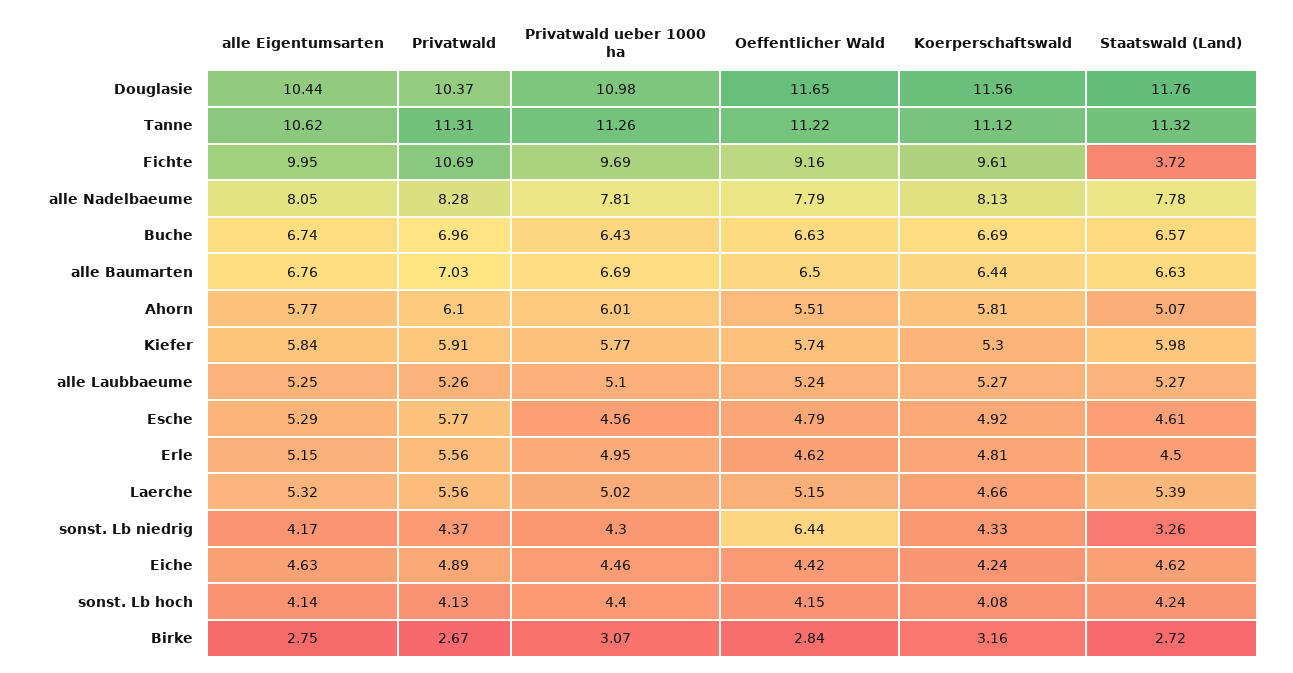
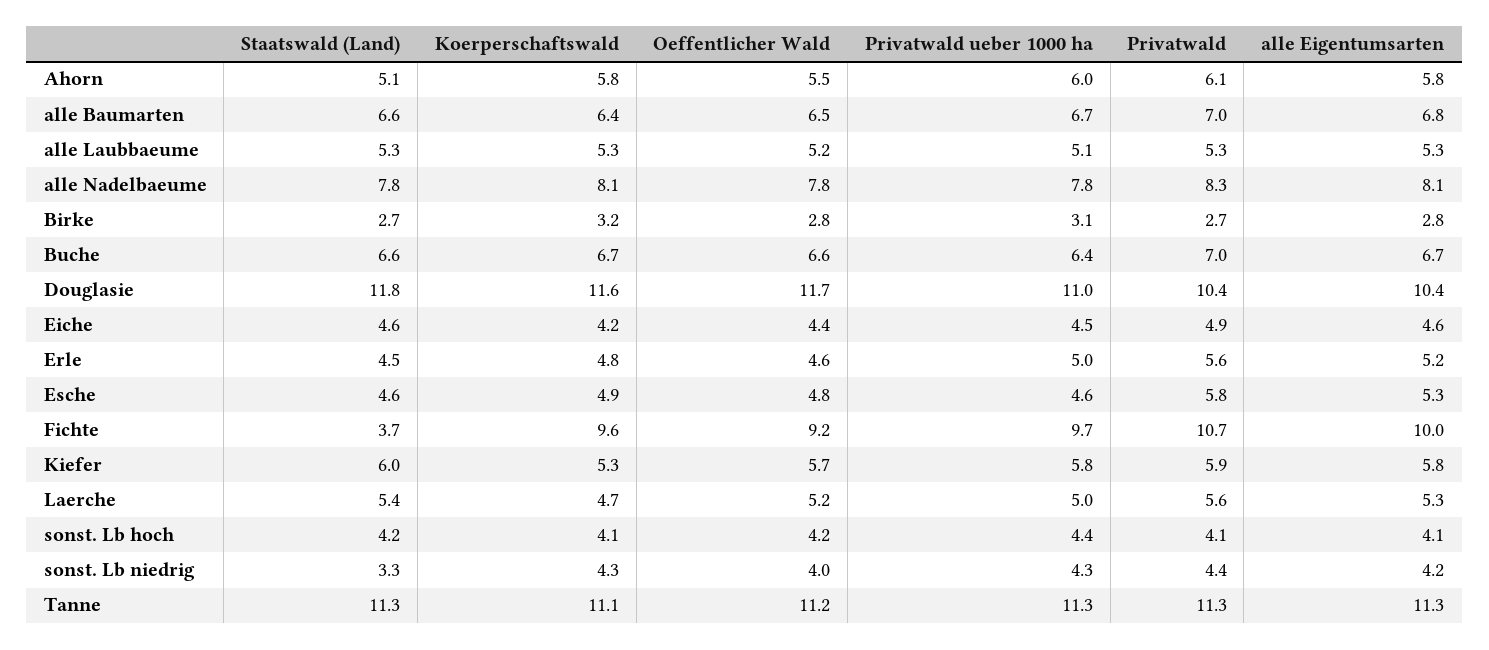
  {
    "alle Eigentumsarten": {
      "Douglasie": 10.44,
-     "Tanne": 10.62,
+     "Tanne": 11.3,
      "Fichte": 9.95,
      "alle Nadelbaeume": 8.05,
      "Buche": 6.74,
      "alle Baumarten": 6.76,
      "Ahorn": 5.77,
      "Kiefer": 5.84,
      "alle Laubbaeume": 5.25,
      "Esche": 5.29,
      "Erle": 5.15,
      "Laerche": 5.32,
      "sonst. Lb niedrig": 4.17,
      "Eiche": 4.63,
      "sonst. Lb hoch": 4.14,
      "Birke": 2.75
    },
    "Privatwald": {
      "Douglasie": 10.37,
      "Tanne": 11.31,
      "Fichte": 10.69,
      "alle Nadelbaeume": 8.28,
      "Buche": 6.96,
      "alle Baumarten": 7.03,
      "Ahorn": 6.1,
      "Kiefer": 5.91,
      "alle Laubbaeume": 5.26,
      "Esche": 5.77,
      "Erle": 5.56,
      "Laerche": 5.56,
      "sonst. Lb niedrig": 4.37,
      "Eiche": 4.89,
      "sonst. Lb hoch": 4.13,
      "Birke": 2.67
    },
    "Privatwald ueber 1000 ha": {
      "Douglasie": 10.98,
      "Tanne": 11.26,
      "Fichte": 9.69,
      "alle Nadelbaeume": 7.81,
      "Buche": 6.43,
      "alle Baumarten": 6.69,
      "Ahorn": 6.01,
      "Kiefer": 5.77,
      "alle Laubbaeume": 5.1,
      "Esche": 4.56,
      "Erle": 4.95,
      "Laerche": 5.02,
      "sonst. Lb niedrig": 4.3,
      "Eiche": 4.46,
      "sonst. Lb hoch": 4.4,
      "Birke": 3.07
    },
    "Oeffentlicher Wald": {
      "Douglasie": 11.65,
      "Tanne": 11.22,
      "Fichte": 9.16,
      "alle Nadelbaeume": 7.79,
      "Buche": 6.63,
      "alle Baumarten": 6.5,
      "Ahorn": 5.51,
      "Kiefer": 5.74,
      "alle Laubbaeume": 5.24,
      "Esche": 4.79,
      "Erle": 4.62,
      "Laerche": 5.15,
-     "sonst. Lb niedrig": 6.44,
+     "sonst. Lb niedrig": 4,
      "Eiche": 4.42,
      "sonst. Lb hoch": 4.15,
      "Birke": 2.84
    },
    "Koerperschaftswald": {
      "Douglasie": 11.56,
      "Tanne": 11.12,
      "Fichte": 9.61,
      "alle Nadelbaeume": 8.13,
      "Buche": 6.69,
      "alle Baumarten": 6.44,
      "Ahorn": 5.81,
      "Kiefer": 5.3,
      "alle Laubbaeume": 5.27,
      "Esche": 4.92,
      "Erle": 4.81,
      "Laerche": 4.66,
      "sonst. Lb niedrig": 4.33,
      "Eiche": 4.24,
      "sonst. Lb hoch": 4.08,
      "Birke": 3.16
    },
    "Staatswald (Land)": {
      "Douglasie": 11.76,
      "Tanne": 11.32,
      "Fichte": 3.72,
      "alle Nadelbaeume": 7.78,
      "Buche": 6.57,
      "alle Baumarten": 6.63,
      "Ahorn": 5.07,
      "Kiefer": 5.98,
      "alle Laubbaeume": 5.27,
      "Esche": 4.61,
      "Erle": 4.5,
      "Laerche": 5.39,
      "sonst. Lb niedrig": 3.26,
      "Eiche": 4.62,
      "sonst. Lb hoch": 4.24,
      "Birke": 2.72
    }
  }

